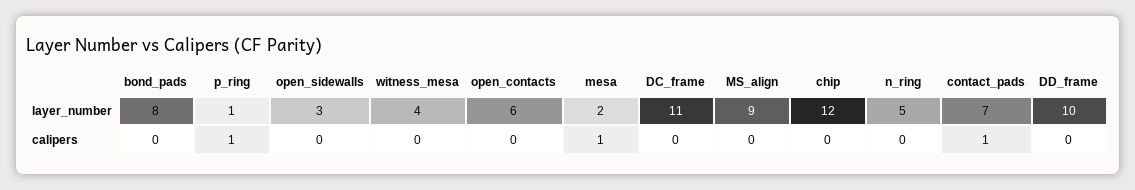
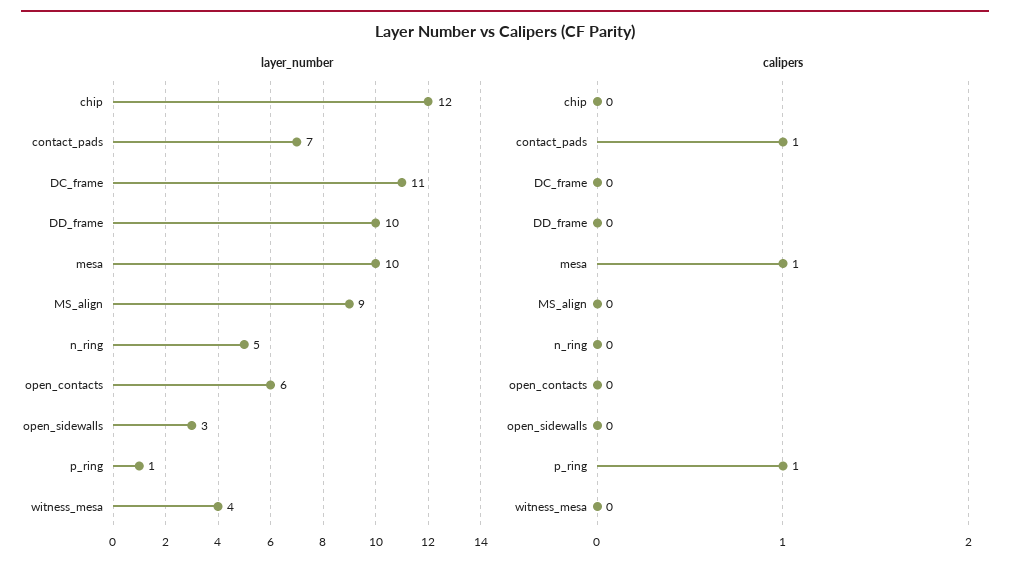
  {
    "layer_number": {
-     "bond_pads": 8,
      "p_ring": 1,
      "open_sidewalls": 3,
      "witness_mesa": 4,
      "open_contacts": 6,
-     "mesa": 2,
+     "mesa": 10,
      "DC_frame": 11,
      "MS_align": 9,
      "chip": 12,
      "n_ring": 5,
      "contact_pads": 7,
      "DD_frame": 10
    },
    "calipers": {
-     "bond_pads": 0,
      "p_ring": 1,
      "open_sidewalls": 0,
      "witness_mesa": 0,
      "open_contacts": 0,
      "mesa": 1,
      "DC_frame": 0,
      "MS_align": 0,
      "chip": 0,
      "n_ring": 0,
      "contact_pads": 1,
      "DD_frame": 0
    }
  }

